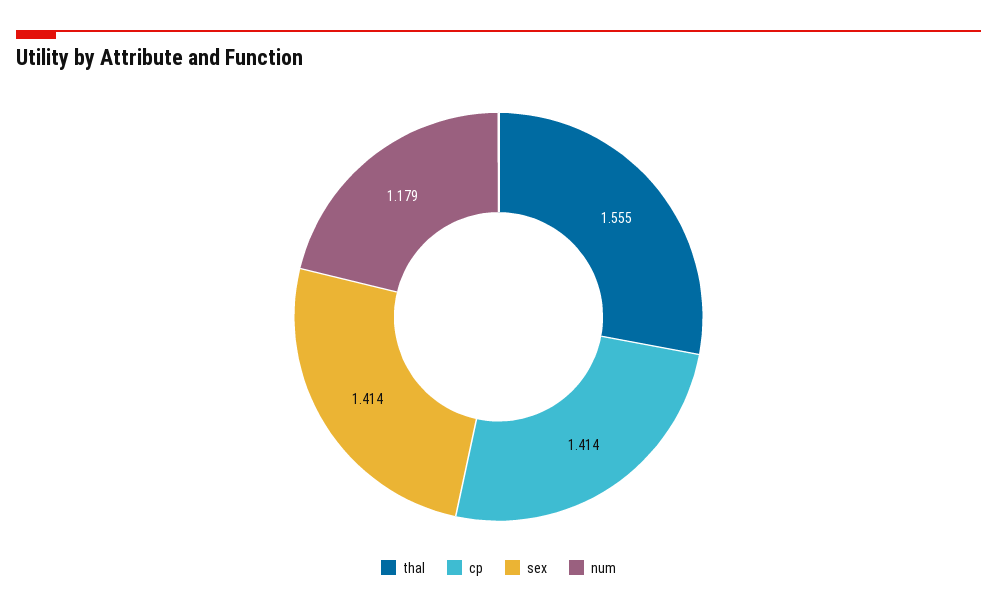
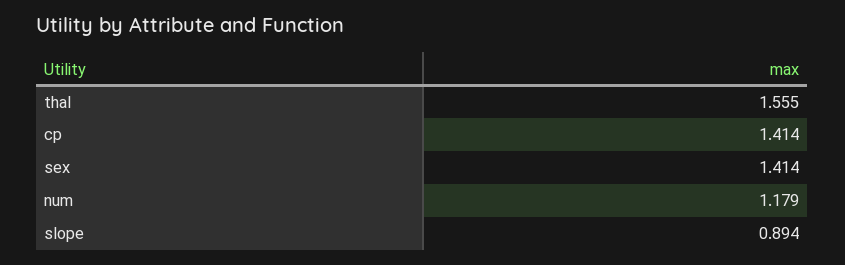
  {
    "thal": 1.555,
    "cp": 1.414,
    "sex": 1.414,
-   "num": 1.179
+   "num": 1.179,
+   "slope": 0.894
  }

